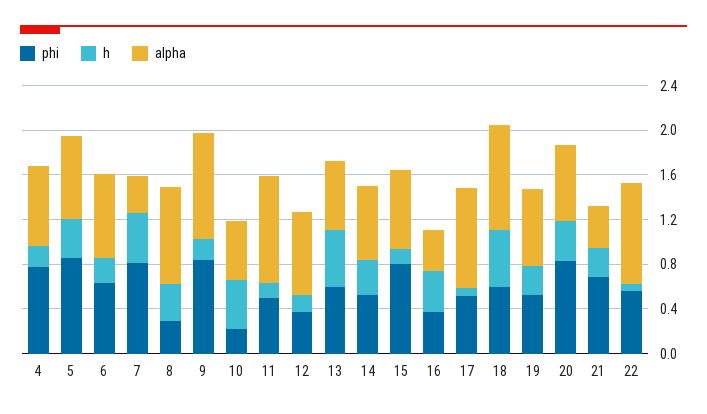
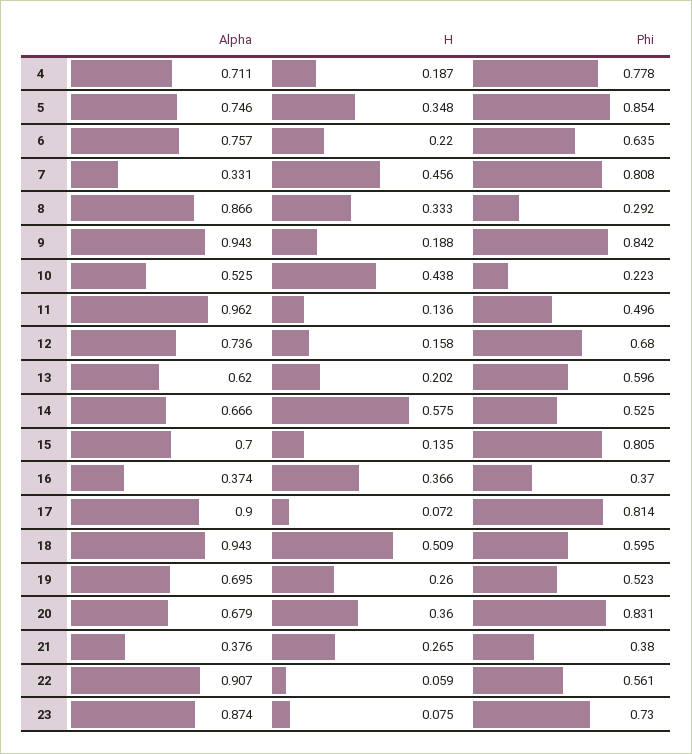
  {
    "phi": {
      "4": 0.778,
      "5": 0.854,
      "6": 0.635,
      "7": 0.808,
      "8": 0.292,
      "9": 0.842,
      "10": 0.223,
      "11": 0.496,
-     "12": 0.4,
+     "12": 0.68,
      "13": 0.596,
      "14": 0.525,
      "15": 0.805,
      "16": 0.37,
-     "17": 0.5,
+     "17": 0.814,
      "18": 0.595,
      "19": 0.523,
      "20": 0.831,
-     "21": 0.7,
+     "21": 0.38,
-     "22": 0.561
+     "22": 0.561,
+     "23": 0.73
    },
    "h": {
      "4": 0.187,
      "5": 0.348,
      "6": 0.22,
      "7": 0.456,
      "8": 0.333,
      "9": 0.188,
      "10": 0.438,
      "11": 0.136,
      "12": 0.158,
-     "13": 0.5,
+     "13": 0.202,
-     "14": 0.3,
+     "14": 0.575,
      "15": 0.135,
      "16": 0.366,
      "17": 0.072,
      "18": 0.509,
      "19": 0.26,
      "20": 0.36,
      "21": 0.265,
-     "22": 0.059
+     "22": 0.059,
+     "23": 0.075
    },
    "alpha": {
      "4": 0.711,
      "5": 0.746,
      "6": 0.757,
      "7": 0.331,
      "8": 0.866,
      "9": 0.943,
      "10": 0.525,
      "11": 0.962,
      "12": 0.736,
      "13": 0.62,
      "14": 0.666,
      "15": 0.7,
      "16": 0.374,
      "17": 0.9,
      "18": 0.943,
      "19": 0.695,
      "20": 0.679,
      "21": 0.376,
-     "22": 0.907
+     "22": 0.907,
+     "23": 0.874
    }
  }

